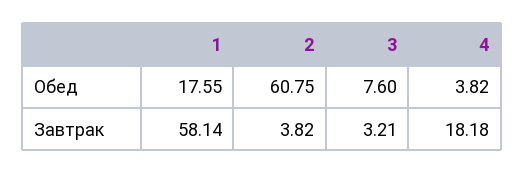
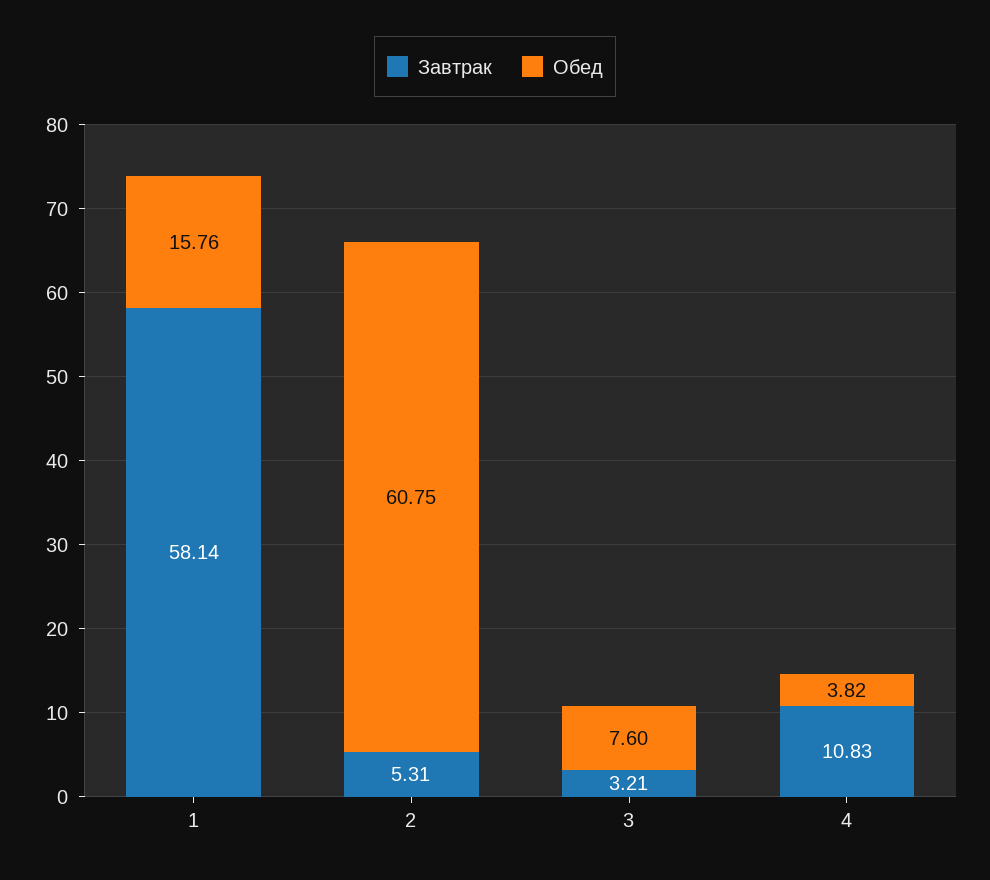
  {
    "Обед": {
-     "1": 17.55,
+     "1": 15.76,
      "2": 60.75,
      "3": 7.6,
      "4": 3.82
    },
    "Завтрак": {
      "1": 58.14,
-     "2": 3.82,
+     "2": 5.31,
      "3": 3.21,
-     "4": 18.18
+     "4": 10.83
    }
  }

